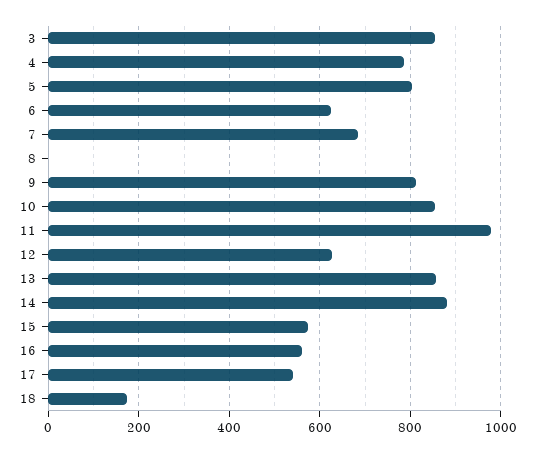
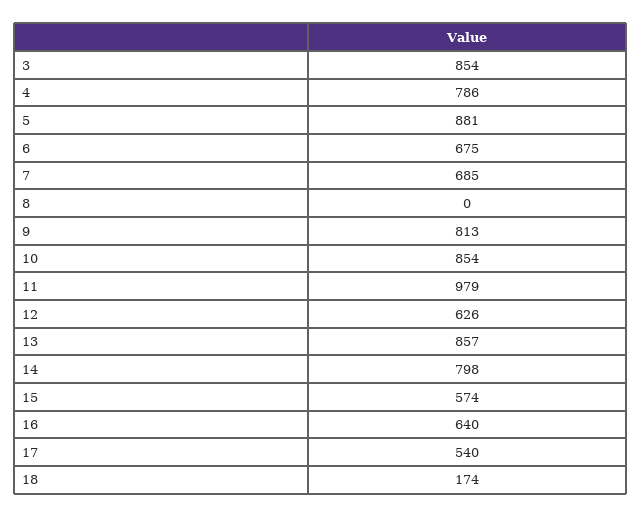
  {
    "3": 854,
    "4": 786,
-   "5": 800,
+   "5": 881,
-   "6": 620,
+   "6": 675,
    "7": 685,
    "8": 0,
    "9": 813,
    "10": 854,
    "11": 979,
    "12": 626,
    "13": 857,
-   "14": 880,
+   "14": 798,
    "15": 574,
-   "16": 560,
+   "16": 640,
    "17": 540,
    "18": 174
  }

